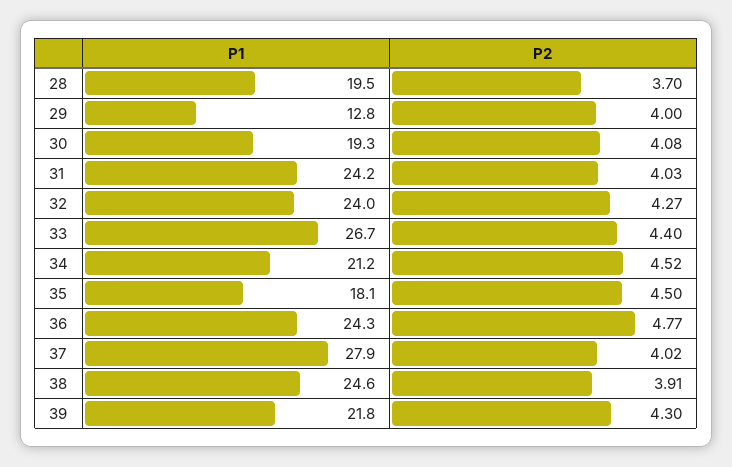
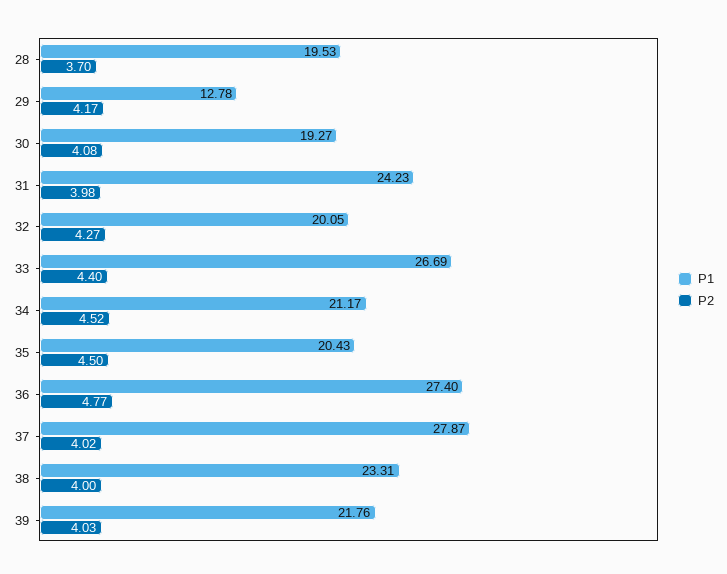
  {
    "P1": {
      "28": 19.53,
      "29": 12.78,
      "30": 19.27,
      "31": 24.23,
-     "32": 24,
+     "32": 20.05,
      "33": 26.69,
      "34": 21.17,
-     "35": 18.1,
+     "35": 20.43,
-     "36": 24.3,
+     "36": 27.4,
      "37": 27.87,
-     "38": 24.6,
+     "38": 23.31,
      "39": 21.76
    },
    "P2": {
      "28": 3.7,
-     "29": 4,
+     "29": 4.17,
      "30": 4.08,
-     "31": 4.03,
+     "31": 3.98,
      "32": 4.27,
      "33": 4.4,
      "34": 4.52,
      "35": 4.5,
      "36": 4.77,
      "37": 4.02,
-     "38": 3.91,
+     "38": 4,
-     "39": 4.3
+     "39": 4.03
    }
  }

